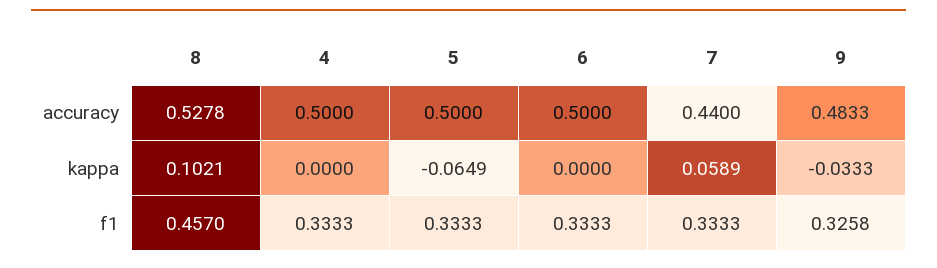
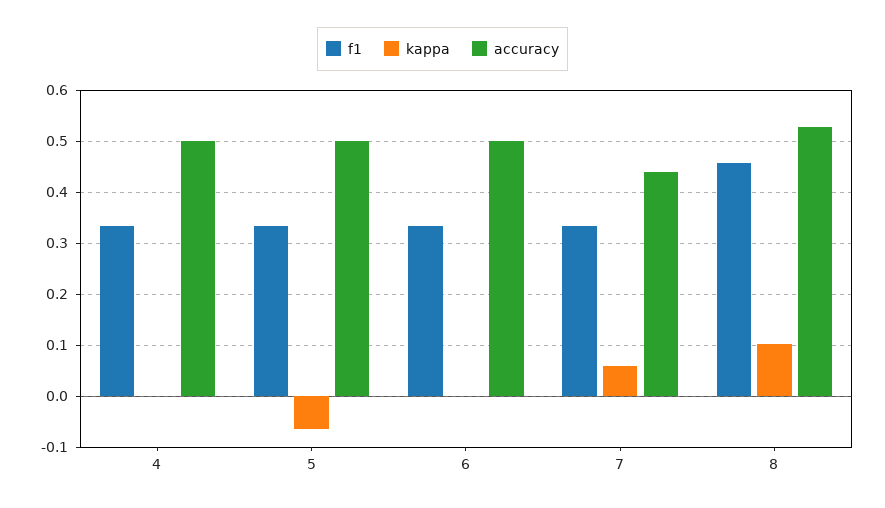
  {
    "accuracy": {
      "8": 0.5278,
      "4": 0.5,
      "5": 0.5,
      "6": 0.5,
-     "7": 0.44,
+     "7": 0.44
-     "9": 0.4833
    },
    "kappa": {
      "8": 0.1021,
      "4": 0,
      "5": -0.0649,
      "6": 0,
-     "7": 0.0589,
+     "7": 0.0589
-     "9": -0.0333
    },
    "f1": {
      "8": 0.457,
      "4": 0.3333,
      "5": 0.3333,
      "6": 0.3333,
-     "7": 0.3333,
+     "7": 0.3333
-     "9": 0.3258
    }
  }

